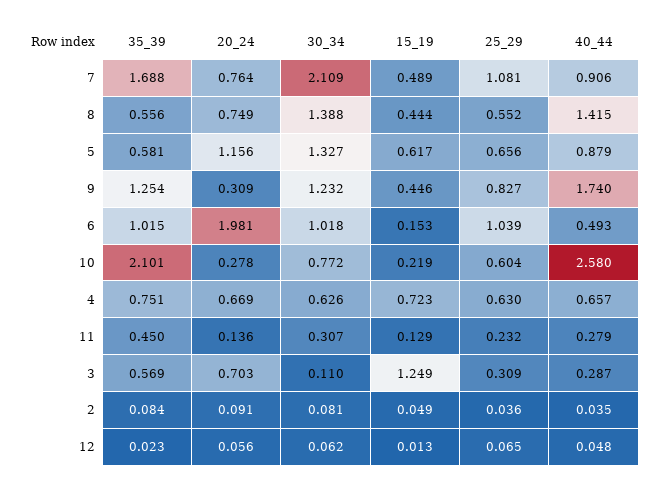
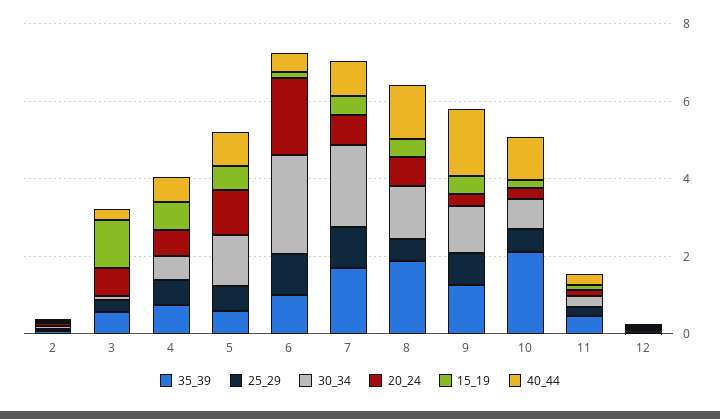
  {
    "35_39": {
      "7": 1.688,
-     "8": 0.556,
+     "8": 2,
      "5": 0.581,
      "9": 1.254,
      "6": 1.015,
      "10": 2.101,
      "4": 0.751,
      "11": 0.45,
      "3": 0.569,
      "2": 0.084,
      "12": 0.023
    },
    "20_24": {
      "7": 0.764,
      "8": 0.749,
      "5": 1.156,
      "9": 0.309,
      "6": 1.981,
      "10": 0.278,
      "4": 0.669,
      "11": 0.136,
      "3": 0.703,
      "2": 0.091,
      "12": 0.056
    },
    "30_34": {
      "7": 2.109,
      "8": 1.388,
      "5": 1.327,
      "9": 1.232,
-     "6": 1.018,
+     "6": 2.5,
      "10": 0.772,
      "4": 0.626,
      "11": 0.307,
      "3": 0.11,
      "2": 0.081,
      "12": 0.062
    },
    "15_19": {
      "7": 0.489,
      "8": 0.444,
      "5": 0.617,
      "9": 0.446,
      "6": 0.153,
      "10": 0.219,
      "4": 0.723,
      "11": 0.129,
      "3": 1.249,
      "2": 0.049,
      "12": 0.013
    },
    "25_29": {
      "7": 1.081,
      "8": 0.552,
      "5": 0.656,
      "9": 0.827,
      "6": 1.039,
      "10": 0.604,
      "4": 0.63,
      "11": 0.232,
      "3": 0.309,
      "2": 0.036,
      "12": 0.065
    },
    "40_44": {
      "7": 0.906,
      "8": 1.415,
      "5": 0.879,
      "9": 1.74,
      "6": 0.493,
-     "10": 2.58,
+     "10": 1,
      "4": 0.657,
      "11": 0.279,
      "3": 0.287,
      "2": 0.035,
      "12": 0.048
    }
  }

